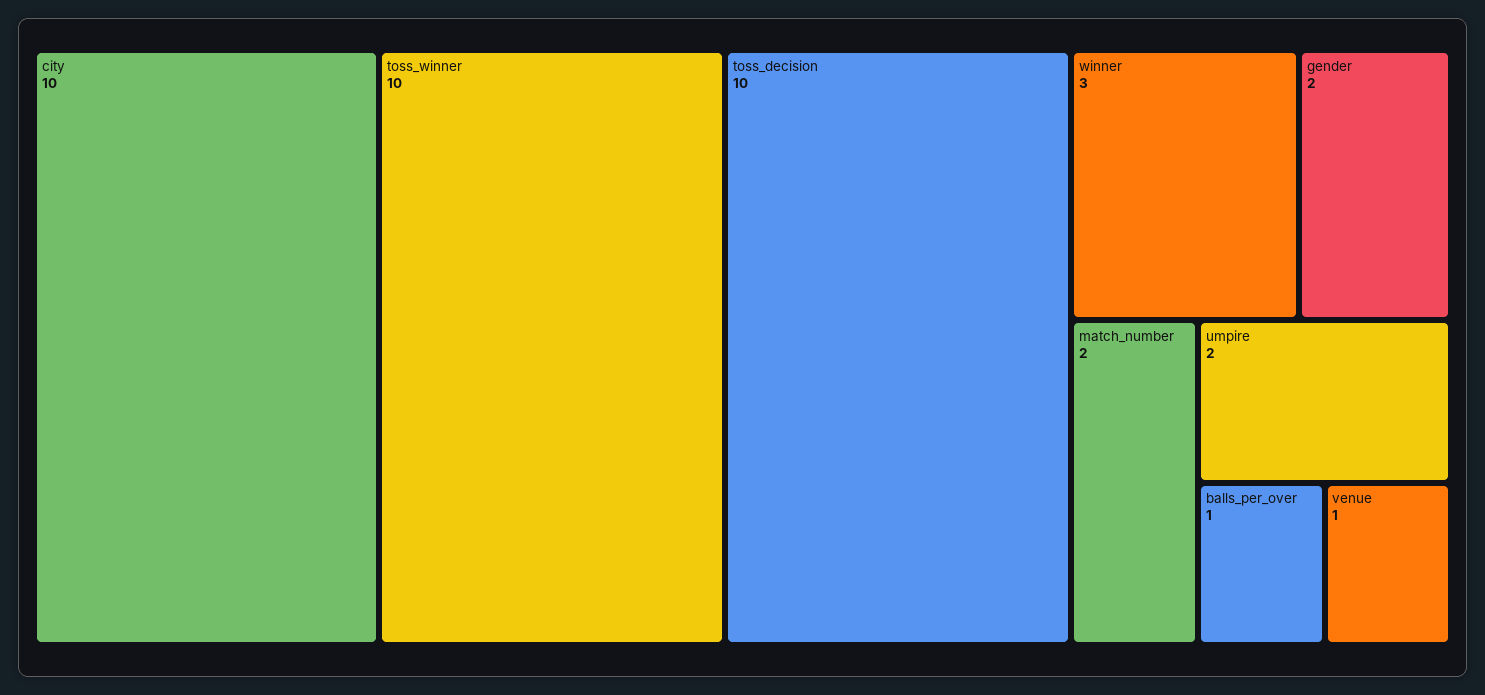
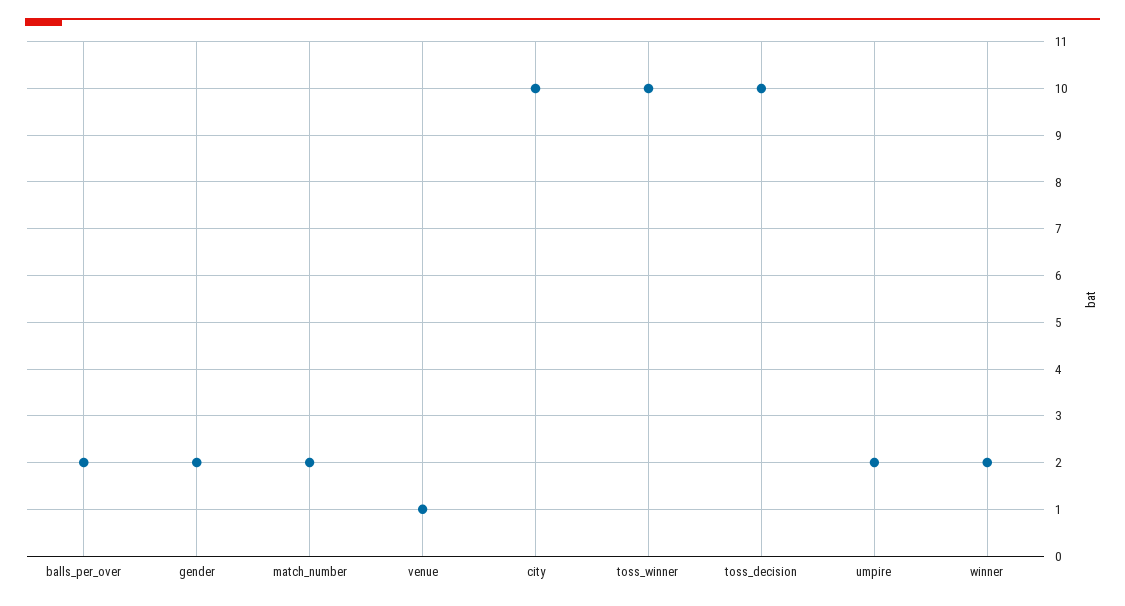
  {
    "city": 10,
    "toss_winner": 10,
    "toss_decision": 10,
-   "winner": 3,
+   "winner": 2,
    "gender": 2,
    "match_number": 2,
    "umpire": 2,
-   "balls_per_over": 1,
+   "balls_per_over": 2,
    "venue": 1
  }

